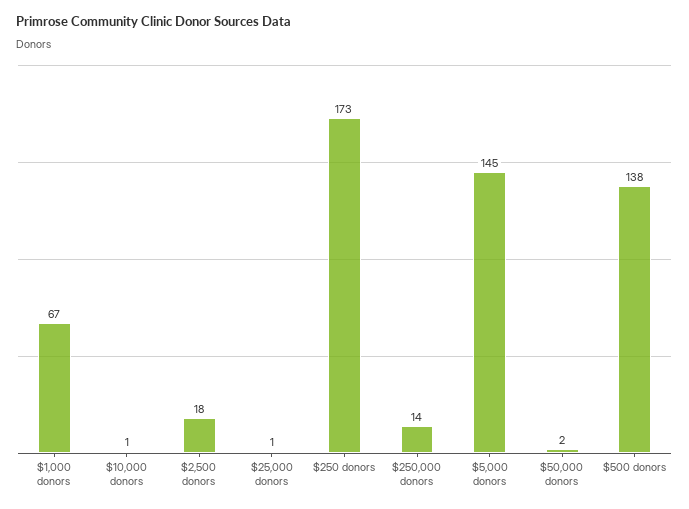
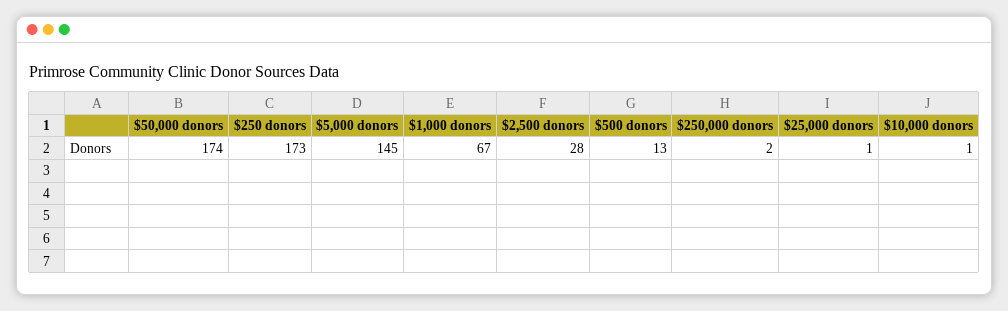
  {
    "$1,000 donors": 67,
    "$10,000 donors": 1,
-   "$2,500 donors": 18,
+   "$2,500 donors": 28,
    "$25,000 donors": 1,
    "$250 donors": 173,
-   "$250,000 donors": 14,
+   "$250,000 donors": 2,
    "$5,000 donors": 145,
-   "$50,000 donors": 2,
+   "$50,000 donors": 174,
-   "$500 donors": 138
+   "$500 donors": 13
  }

